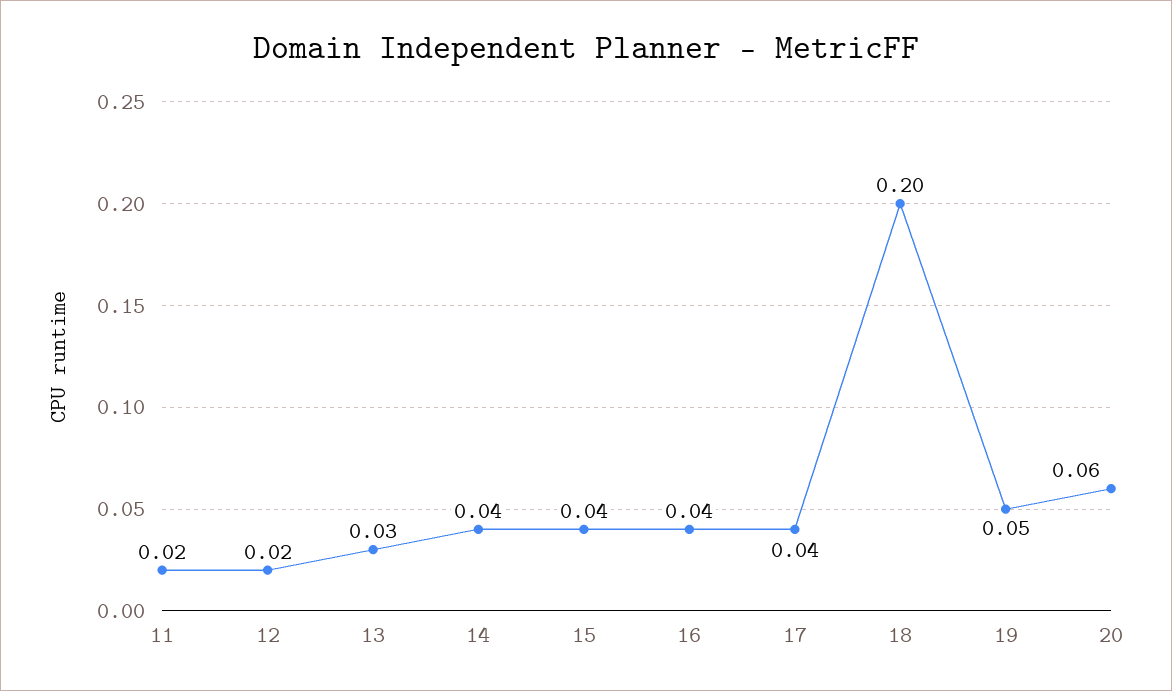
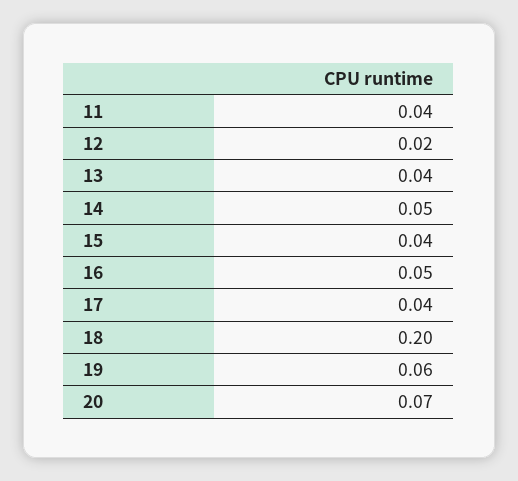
  {
-   "11": 0.02,
+   "11": 0.04,
    "12": 0.02,
-   "13": 0.03,
+   "13": 0.04,
-   "14": 0.04,
+   "14": 0.05,
    "15": 0.04,
-   "16": 0.04,
+   "16": 0.05,
    "17": 0.04,
    "18": 0.2,
-   "19": 0.05,
+   "19": 0.06,
-   "20": 0.06
+   "20": 0.07
  }

